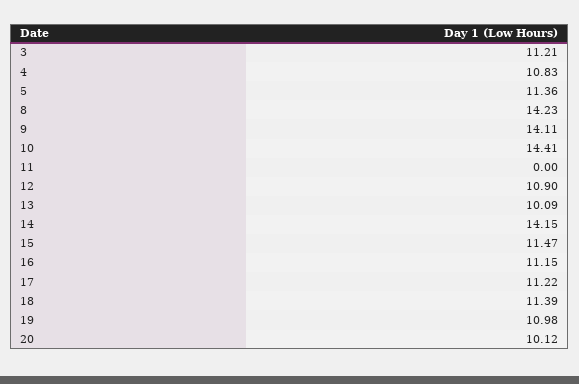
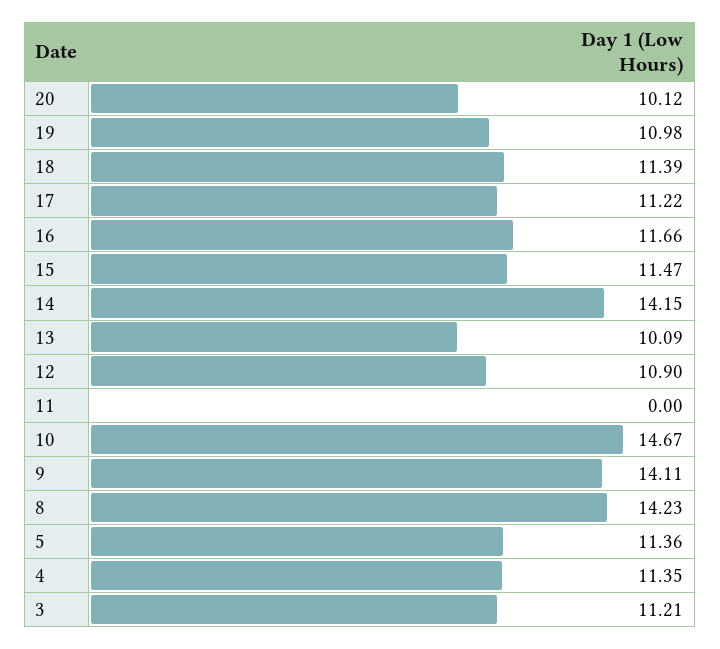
  {
    "3": 11.21,
-   "4": 10.83,
+   "4": 11.35,
    "5": 11.36,
    "8": 14.23,
    "9": 14.11,
-   "10": 14.41,
+   "10": 14.67,
    "11": 0,
    "12": 10.9,
    "13": 10.09,
    "14": 14.15,
    "15": 11.47,
-   "16": 11.15,
+   "16": 11.66,
    "17": 11.22,
    "18": 11.39,
    "19": 10.98,
    "20": 10.12
  }

